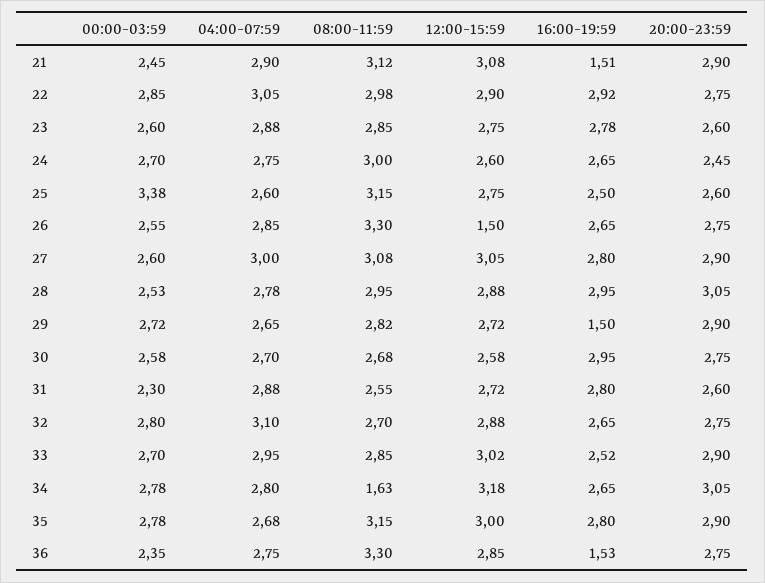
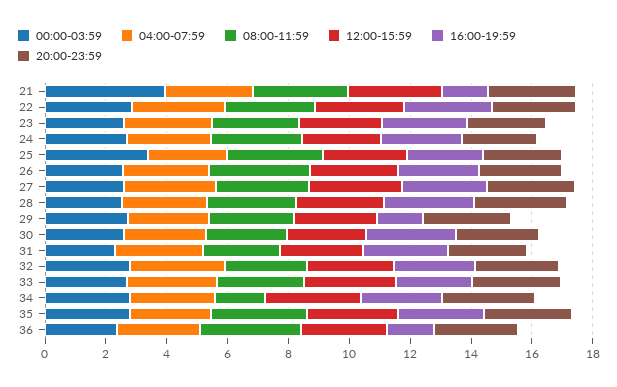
  {
    "00:00-03:59": {
-     "21": 2.45,
+     "21": 4,
      "22": 2.85,
      "23": 2.6,
      "24": 2.7,
      "25": 3.38,
      "26": 2.55,
      "27": 2.6,
      "28": 2.53,
      "29": 2.72,
      "30": 2.58,
      "31": 2.3,
      "32": 2.8,
      "33": 2.7,
      "34": 2.78,
      "35": 2.78,
      "36": 2.35
    },
    "04:00-07:59": {
      "21": 2.9,
      "22": 3.05,
      "23": 2.88,
      "24": 2.75,
      "25": 2.6,
      "26": 2.85,
      "27": 3,
      "28": 2.78,
      "29": 2.65,
      "30": 2.7,
      "31": 2.88,
      "32": 3.1,
      "33": 2.95,
      "34": 2.8,
      "35": 2.68,
      "36": 2.75
    },
    "08:00-11:59": {
      "21": 3.12,
      "22": 2.98,
      "23": 2.85,
      "24": 3,
      "25": 3.15,
      "26": 3.3,
      "27": 3.08,
      "28": 2.95,
      "29": 2.82,
      "30": 2.68,
      "31": 2.55,
      "32": 2.7,
      "33": 2.85,
      "34": 1.63,
      "35": 3.15,
      "36": 3.3
    },
    "12:00-15:59": {
      "21": 3.08,
      "22": 2.9,
      "23": 2.75,
      "24": 2.6,
      "25": 2.75,
-     "26": 1.5,
+     "26": 3,
      "27": 3.05,
      "28": 2.88,
      "29": 2.72,
      "30": 2.58,
      "31": 2.72,
      "32": 2.88,
      "33": 3.02,
      "34": 3.18,
      "35": 3,
      "36": 2.85
    },
    "16:00-19:59": {
      "21": 1.51,
      "22": 2.92,
      "23": 2.78,
      "24": 2.65,
      "25": 2.5,
      "26": 2.65,
      "27": 2.8,
      "28": 2.95,
      "29": 1.5,
      "30": 2.95,
      "31": 2.8,
      "32": 2.65,
      "33": 2.52,
      "34": 2.65,
      "35": 2.8,
      "36": 1.53
    },
    "20:00-23:59": {
      "21": 2.9,
      "22": 2.75,
      "23": 2.6,
      "24": 2.45,
      "25": 2.6,
      "26": 2.75,
      "27": 2.9,
      "28": 3.05,
      "29": 2.9,
      "30": 2.75,
      "31": 2.6,
      "32": 2.75,
      "33": 2.9,
      "34": 3.05,
      "35": 2.9,
      "36": 2.75
    }
  }

